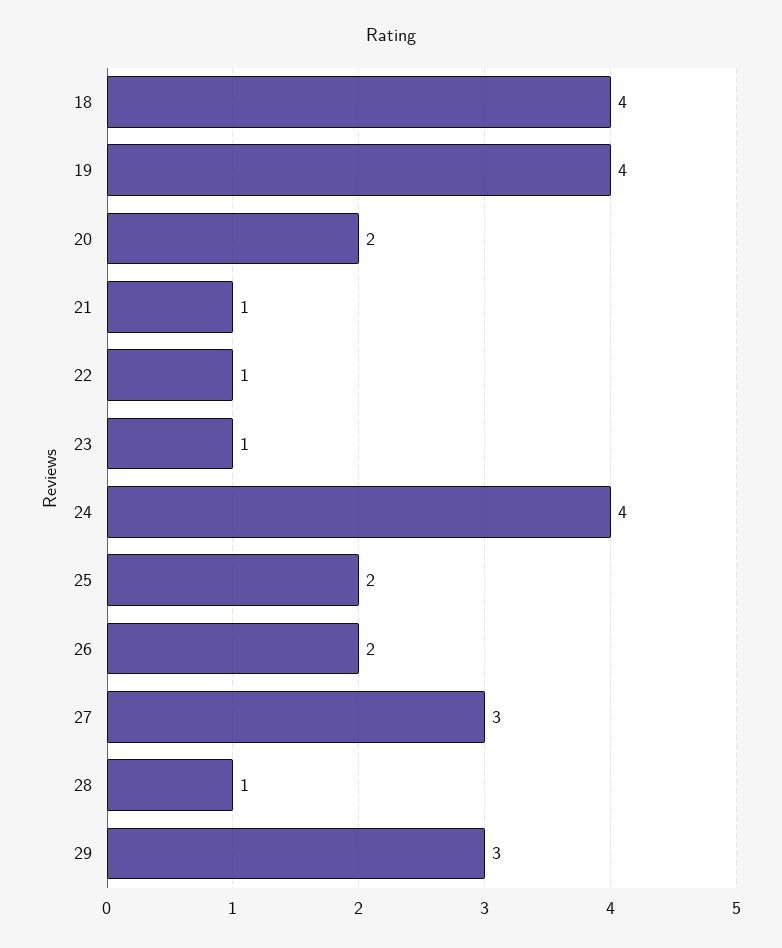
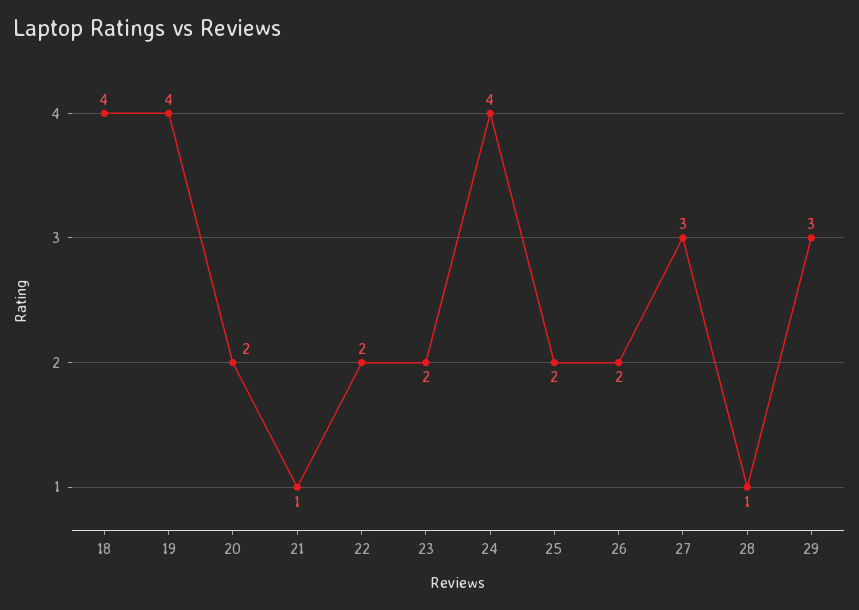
  {
    "18": 4,
    "19": 4,
    "20": 2,
    "21": 1,
-   "22": 1,
+   "22": 2,
-   "23": 1,
+   "23": 2,
    "24": 4,
    "25": 2,
    "26": 2,
    "27": 3,
    "28": 1,
    "29": 3
  }

